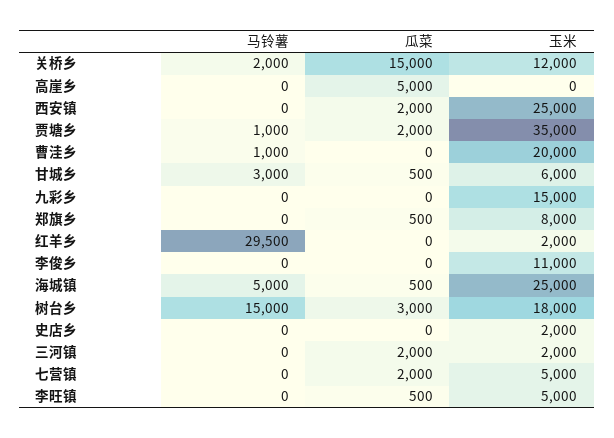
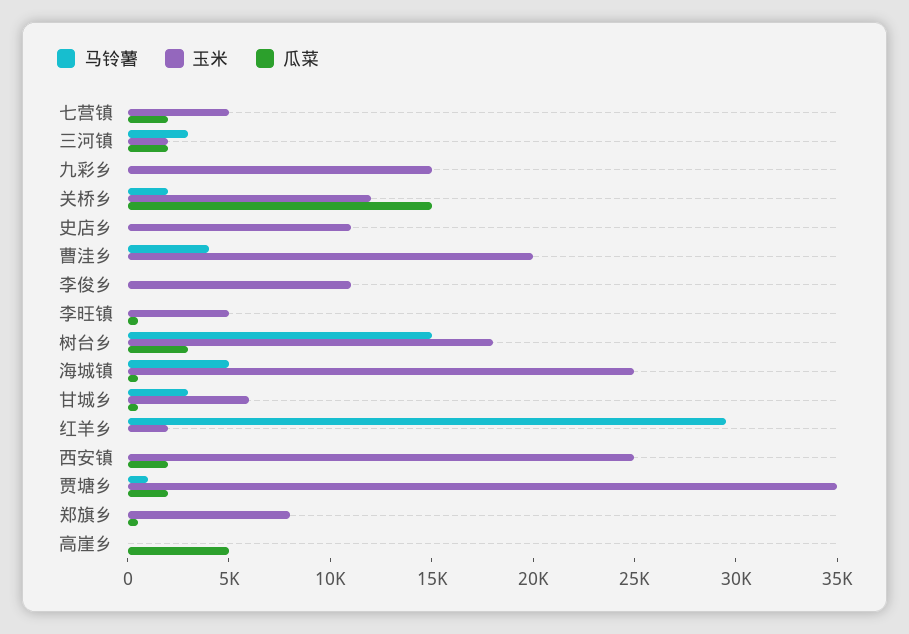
  {
    "马铃薯": {
      "关桥乡": 2000,
      "高崖乡": 0,
      "西安镇": 0,
      "贾塘乡": 1000,
-     "曹洼乡": 1000,
+     "曹洼乡": 4000,
      "甘城乡": 3000,
      "九彩乡": 0,
      "郑旗乡": 0,
      "红羊乡": 29500,
      "李俊乡": 0,
      "海城镇": 5000,
      "树台乡": 15000,
      "史店乡": 0,
-     "三河镇": 0,
+     "三河镇": 3000,
      "七营镇": 0,
      "李旺镇": 0
    },
    "瓜菜": {
      "关桥乡": 15000,
      "高崖乡": 5000,
      "西安镇": 2000,
      "贾塘乡": 2000,
      "曹洼乡": 0,
      "甘城乡": 500,
      "九彩乡": 0,
      "郑旗乡": 500,
      "红羊乡": 0,
      "李俊乡": 0,
      "海城镇": 500,
      "树台乡": 3000,
      "史店乡": 0,
      "三河镇": 2000,
      "七营镇": 2000,
      "李旺镇": 500
    },
    "玉米": {
      "关桥乡": 12000,
      "高崖乡": 0,
      "西安镇": 25000,
      "贾塘乡": 35000,
      "曹洼乡": 20000,
      "甘城乡": 6000,
      "九彩乡": 15000,
      "郑旗乡": 8000,
      "红羊乡": 2000,
      "李俊乡": 11000,
      "海城镇": 25000,
      "树台乡": 18000,
-     "史店乡": 2000,
+     "史店乡": 11000,
      "三河镇": 2000,
      "七营镇": 5000,
      "李旺镇": 5000
    }
  }

